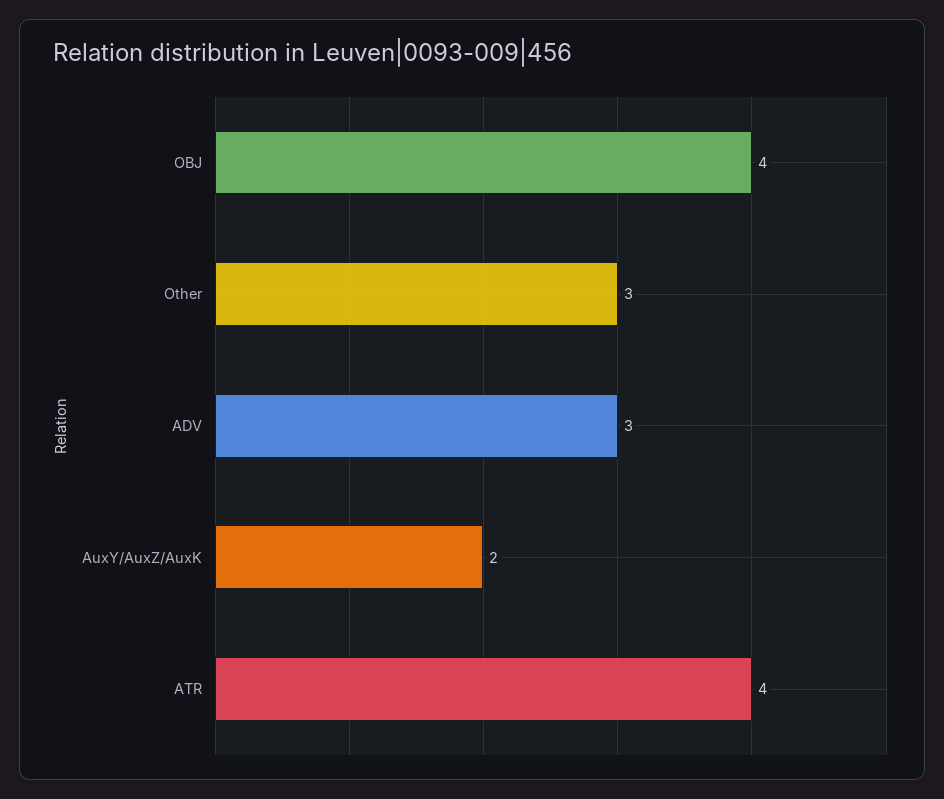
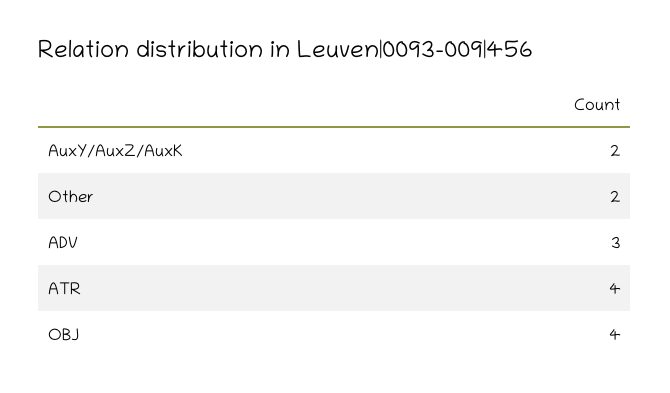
  {
    "OBJ": 4,
-   "Other": 3,
+   "Other": 2,
    "ADV": 3,
    "AuxY/AuxZ/AuxK": 2,
    "ATR": 4
  }

